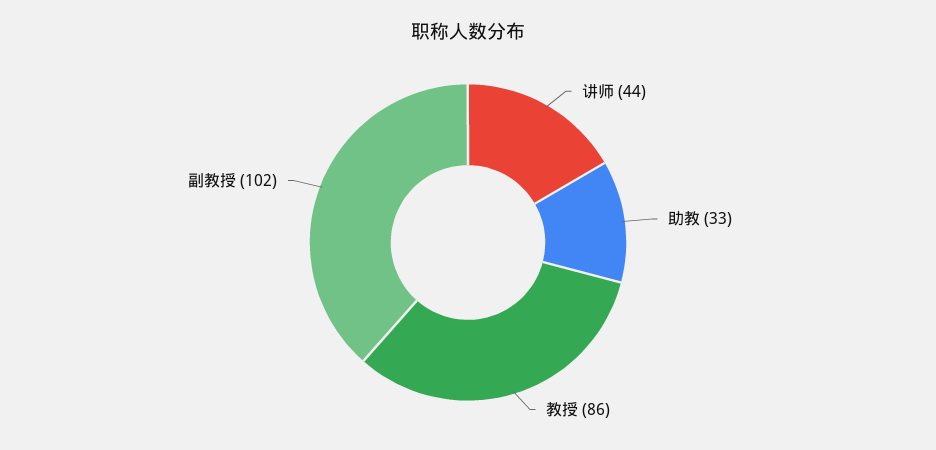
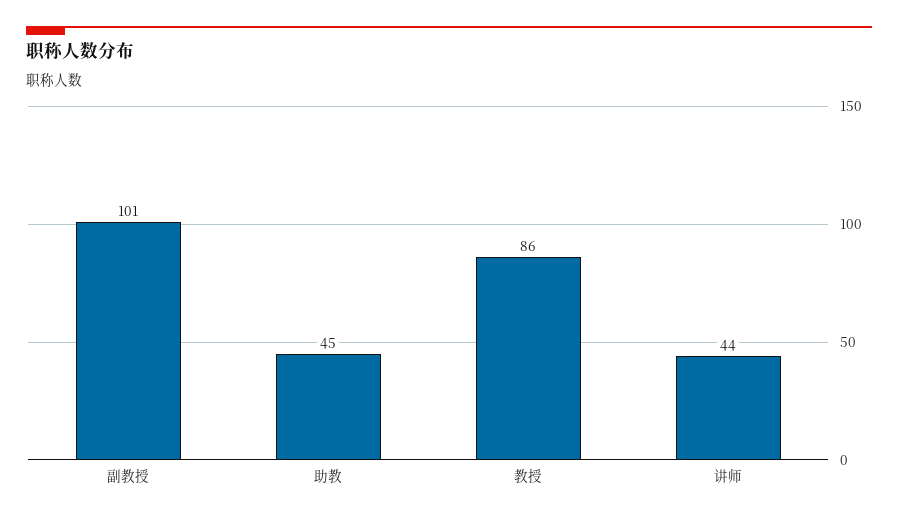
  {
    "讲师": 44,
-   "助教": 33,
+   "助教": 45,
    "教授": 86,
-   "副教授": 102
+   "副教授": 101
  }

